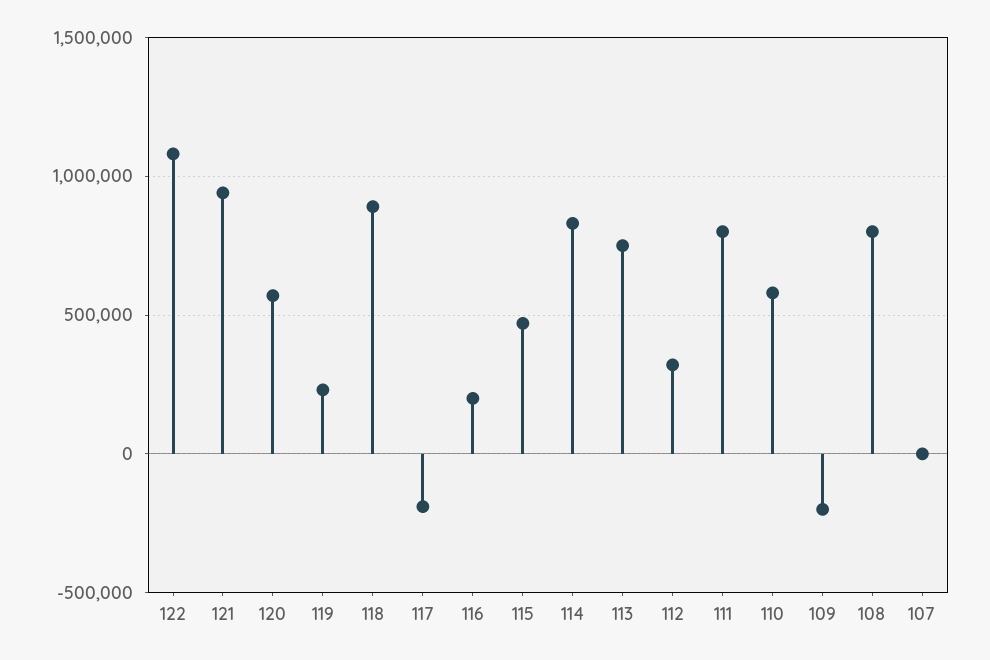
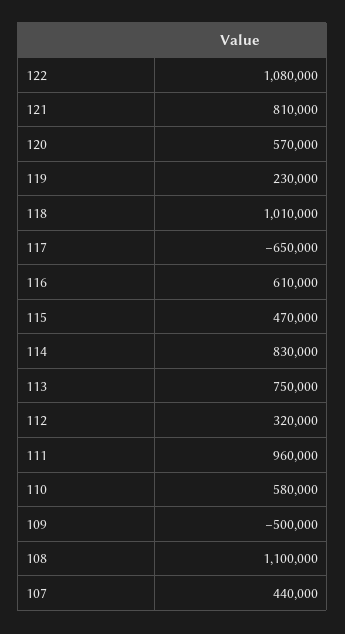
  {
    "122": 1080000,
-   "121": 950000,
+   "121": 810000,
    "120": 570000,
    "119": 230000,
-   "118": 900000,
+   "118": 1010000,
-   "117": -200000,
+   "117": -650000,
-   "116": 200000,
+   "116": 610000,
    "115": 470000,
    "114": 830000,
    "113": 750000,
    "112": 320000,
-   "111": 800000,
+   "111": 960000,
    "110": 580000,
-   "109": -200000,
+   "109": -500000,
-   "108": 800000,
+   "108": 1100000,
-   "107": 0
+   "107": 440000
  }

